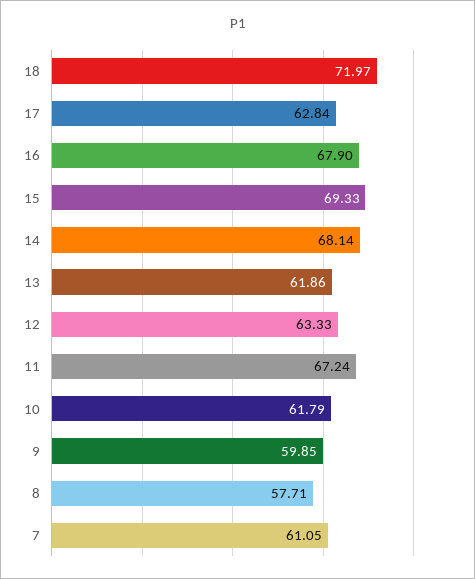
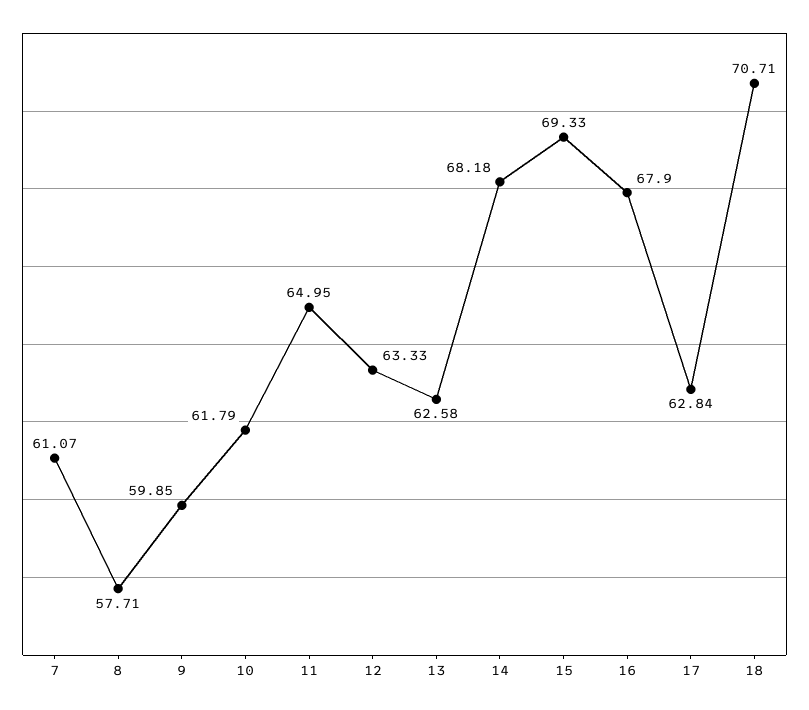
  {
-   "18": 71.97,
+   "18": 70.71,
    "17": 62.84,
    "16": 67.9,
    "15": 69.33,
-   "14": 68.14,
+   "14": 68.18,
-   "13": 61.86,
+   "13": 62.58,
    "12": 63.33,
-   "11": 67.24,
+   "11": 64.95,
    "10": 61.79,
    "9": 59.85,
    "8": 57.71,
-   "7": 61.05
+   "7": 61.07
  }

